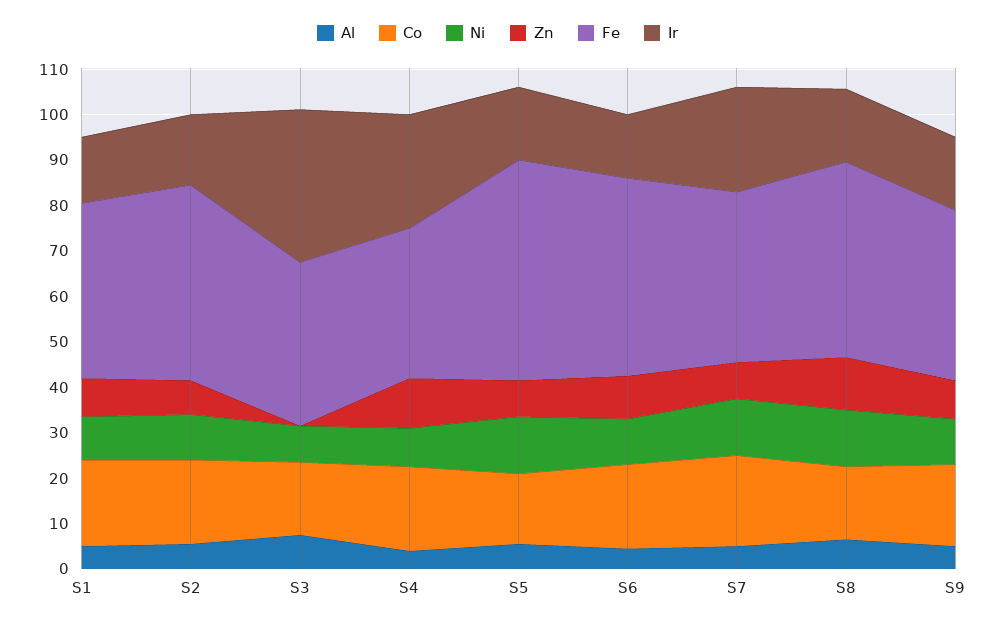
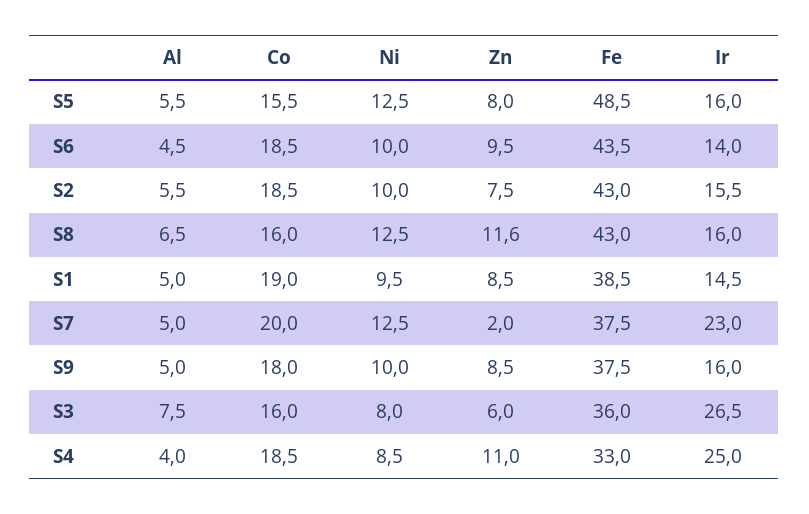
  {
    "Al": {
      "S1": 5,
      "S2": 5.5,
      "S3": 7.5,
      "S4": 4,
      "S5": 5.5,
      "S6": 4.5,
      "S7": 5,
      "S8": 6.5,
      "S9": 5
    },
    "Co": {
      "S1": 19,
      "S2": 18.5,
      "S3": 16,
      "S4": 18.5,
      "S5": 15.5,
      "S6": 18.5,
      "S7": 20,
      "S8": 16,
      "S9": 18
    },
    "Ni": {
      "S1": 9.5,
      "S2": 10,
      "S3": 8,
      "S4": 8.5,
      "S5": 12.5,
      "S6": 10,
      "S7": 12.5,
      "S8": 12.5,
      "S9": 10
    },
    "Zn": {
      "S1": 8.5,
      "S2": 7.5,
-     "S3": 0,
+     "S3": 6,
      "S4": 11,
      "S5": 8,
      "S6": 9.5,
-     "S7": 8,
+     "S7": 2,
      "S8": 11.6,
      "S9": 8.5
    },
    "Fe": {
      "S1": 38.5,
      "S2": 43,
      "S3": 36,
      "S4": 33,
      "S5": 48.5,
      "S6": 43.5,
      "S7": 37.5,
      "S8": 43,
      "S9": 37.5
    },
    "Ir": {
      "S1": 14.5,
      "S2": 15.5,
-     "S3": 34,
+     "S3": 26.5,
      "S4": 25,
      "S5": 16,
      "S6": 14,
      "S7": 23,
      "S8": 16,
      "S9": 16
    }
  }

